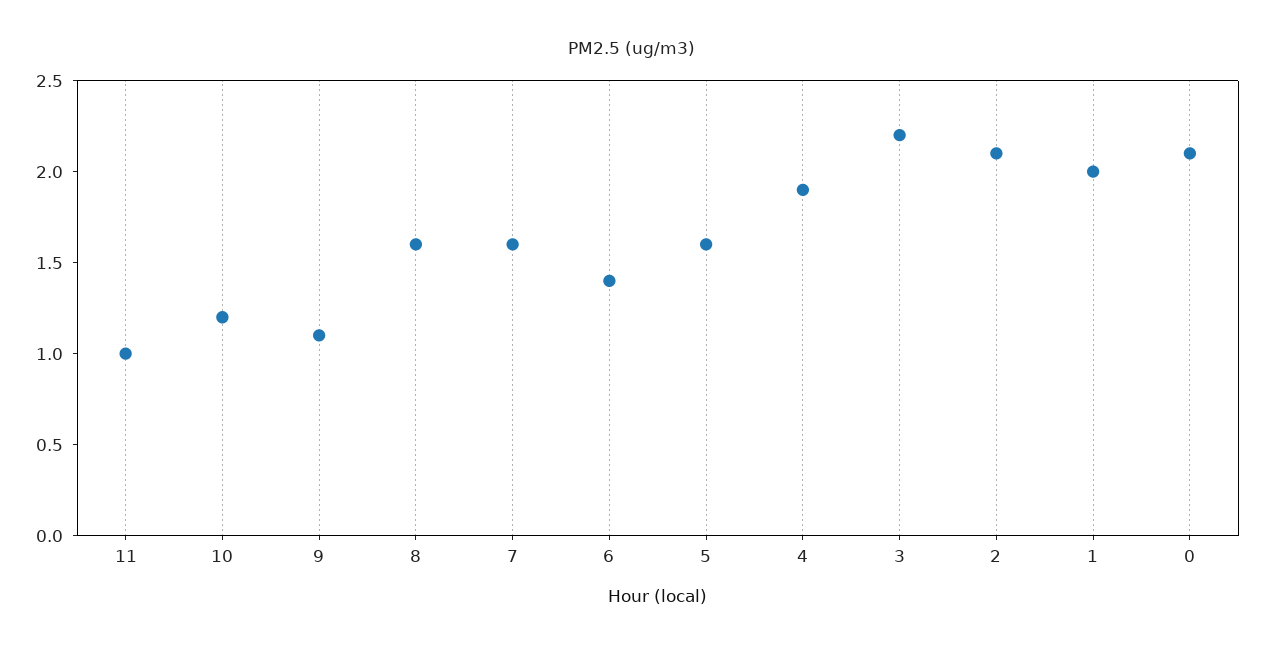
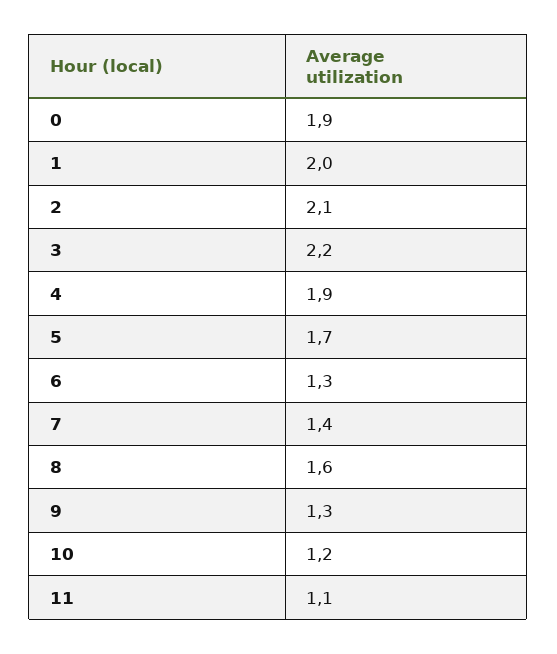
  {
-   "11": 1,
+   "11": 1.1,
    "10": 1.2,
-   "9": 1.1,
+   "9": 1.3,
    "8": 1.6,
-   "7": 1.6,
+   "7": 1.4,
-   "6": 1.4,
+   "6": 1.3,
-   "5": 1.6,
+   "5": 1.7,
    "4": 1.9,
    "3": 2.2,
    "2": 2.1,
    "1": 2,
-   "0": 2.1
+   "0": 1.9
  }

